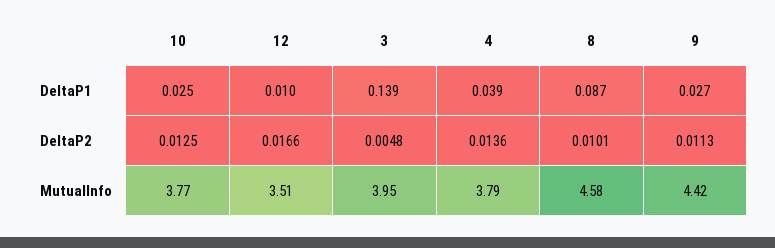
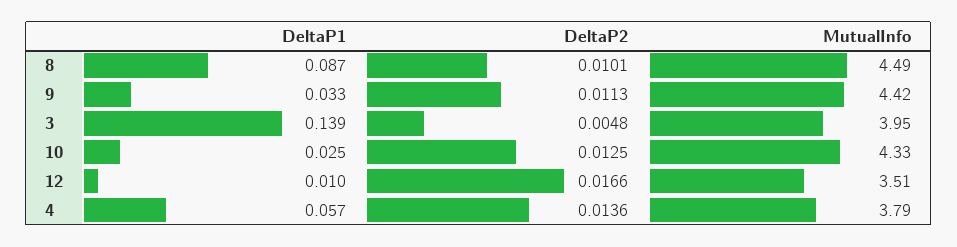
  {
    "10": {
      "DeltaP1": 0.025,
      "DeltaP2": 0.0125,
-     "MutualInfo": 3.77
+     "MutualInfo": 4.33
    },
    "12": {
      "DeltaP1": 0.01,
      "DeltaP2": 0.0166,
      "MutualInfo": 3.51
    },
    "3": {
      "DeltaP1": 0.139,
      "DeltaP2": 0.0048,
      "MutualInfo": 3.95
    },
    "4": {
-     "DeltaP1": 0.039,
+     "DeltaP1": 0.057,
      "DeltaP2": 0.0136,
      "MutualInfo": 3.79
    },
    "8": {
      "DeltaP1": 0.087,
      "DeltaP2": 0.0101,
-     "MutualInfo": 4.58
+     "MutualInfo": 4.49
    },
    "9": {
-     "DeltaP1": 0.027,
+     "DeltaP1": 0.033,
      "DeltaP2": 0.0113,
      "MutualInfo": 4.42
    }
  }

